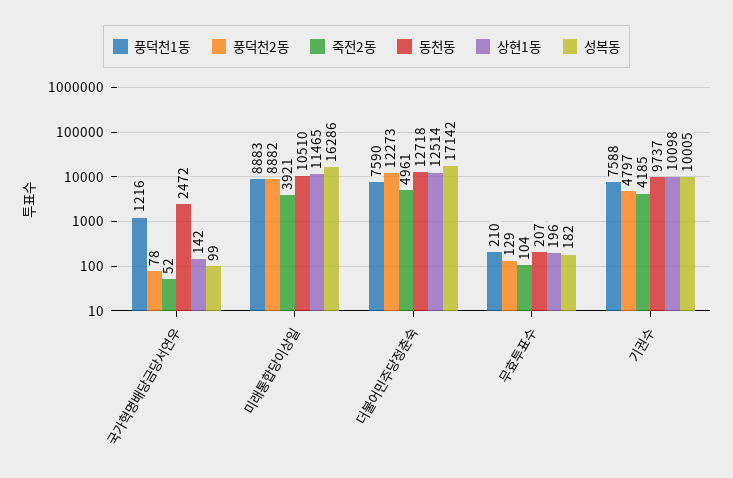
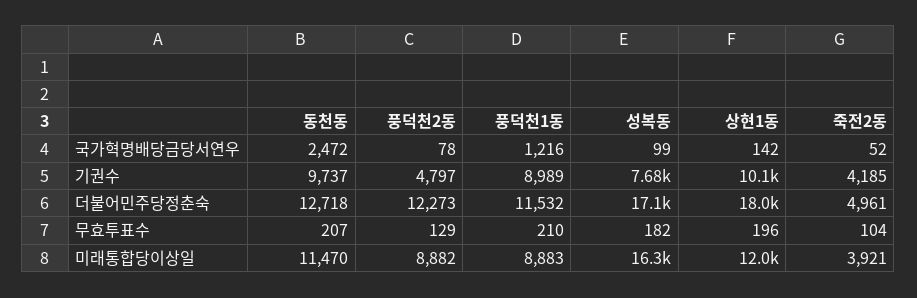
  {
    "풍덕천1동": {
      "국가혁명배당금당서연우": 1216,
      "미래통합당이상일": 8883,
-     "더불어민주당정춘숙": 7590,
+     "더불어민주당정춘숙": 11532,
      "무효투표수": 210,
-     "기권수": 7588
+     "기권수": 8989
    },
    "풍덕천2동": {
      "국가혁명배당금당서연우": 78,
      "미래통합당이상일": 8882,
      "더불어민주당정춘숙": 12273,
      "무효투표수": 129,
      "기권수": 4797
    },
    "죽전2동": {
      "국가혁명배당금당서연우": 52,
      "미래통합당이상일": 3921,
      "더불어민주당정춘숙": 4961,
      "무효투표수": 104,
      "기권수": 4185
    },
    "동천동": {
      "국가혁명배당금당서연우": 2472,
-     "미래통합당이상일": 10510,
+     "미래통합당이상일": 11470,
      "더불어민주당정춘숙": 12718,
      "무효투표수": 207,
      "기권수": 9737
    },
    "상현1동": {
      "국가혁명배당금당서연우": 142,
-     "미래통합당이상일": 11465,
+     "미래통합당이상일": 12000,
-     "더불어민주당정춘숙": 12514,
+     "더불어민주당정춘숙": 18000,
      "무효투표수": 196,
      "기권수": 10098
    },
    "성복동": {
      "국가혁명배당금당서연우": 99,
      "미래통합당이상일": 16286,
      "더불어민주당정춘숙": 17142,
      "무효투표수": 182,
-     "기권수": 10005
+     "기권수": 7680
    }
  }

